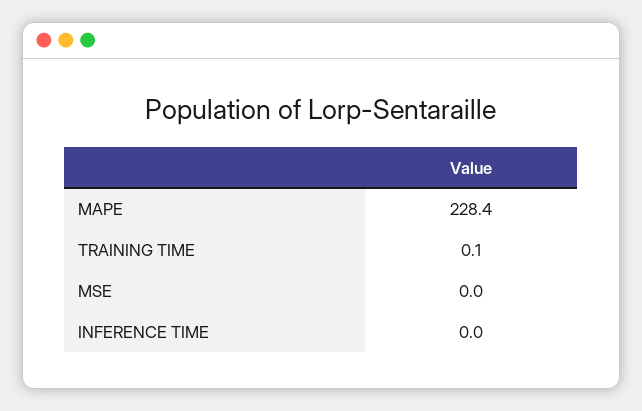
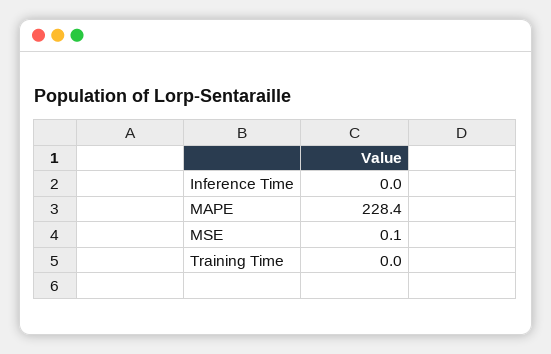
  {
    "MAPE": 228.4,
-   "TRAINING TIME": 0.1,
+   "TRAINING TIME": 0,
-   "MSE": 0,
+   "MSE": 0.1,
    "INFERENCE TIME": 0
  }

